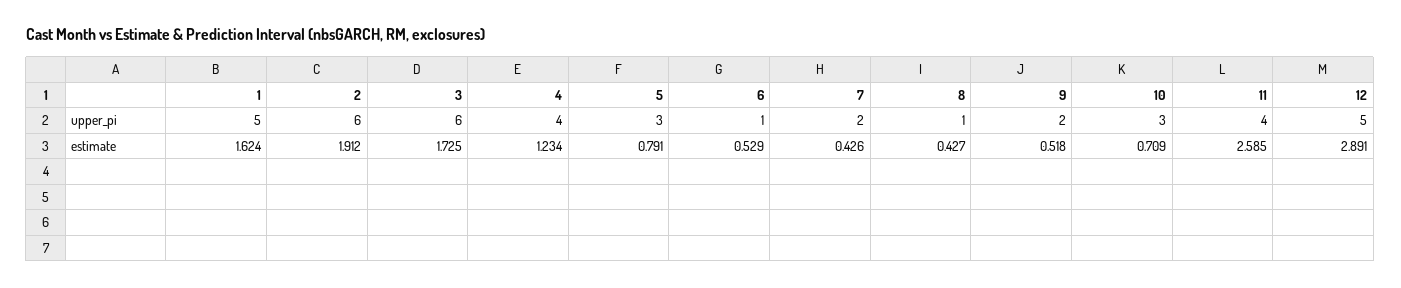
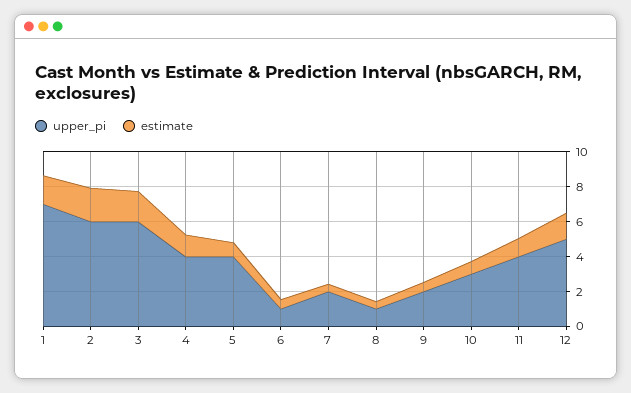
  {
    "upper_pi": {
-     "1": 5,
+     "1": 7,
      "2": 6,
      "3": 6,
      "4": 4,
-     "5": 3,
+     "5": 4,
      "6": 1,
      "7": 2,
      "8": 1,
      "9": 2,
      "10": 3,
      "11": 4,
      "12": 5
    },
    "estimate": {
      "1": 1.624,
      "2": 1.912,
      "3": 1.725,
      "4": 1.234,
      "5": 0.791,
      "6": 0.529,
      "7": 0.426,
      "8": 0.427,
      "9": 0.518,
      "10": 0.709,
-     "11": 2.585,
+     "11": 1,
-     "12": 2.891
+     "12": 1.5
    }
  }

